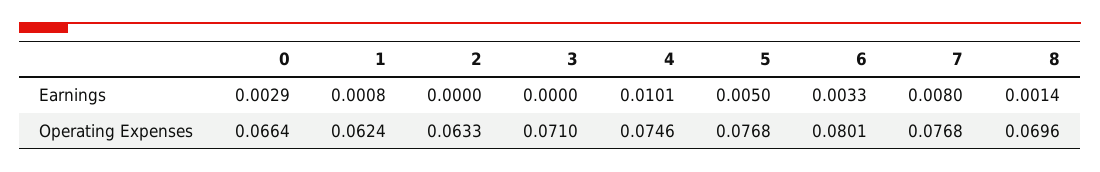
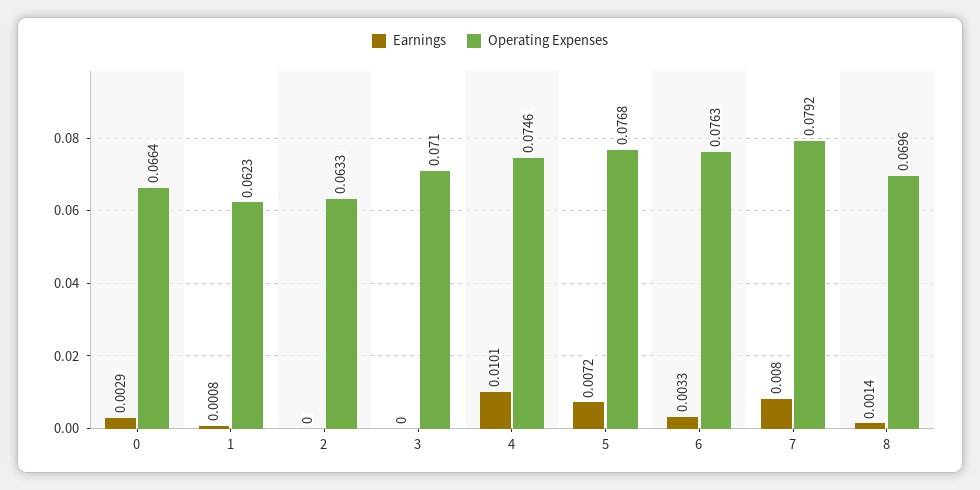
  {
    "Earnings": {
      "0": 0.0029,
      "1": 0.0008,
      "2": 0,
      "3": 0,
      "4": 0.0101,
-     "5": 0.005,
+     "5": 0.0072,
      "6": 0.0033,
      "7": 0.008,
      "8": 0.0014
    },
    "Operating Expenses": {
      "0": 0.0664,
-     "1": 0.0624,
+     "1": 0.0623,
      "2": 0.0633,
      "3": 0.071,
      "4": 0.0746,
      "5": 0.0768,
-     "6": 0.0801,
+     "6": 0.0763,
-     "7": 0.0768,
+     "7": 0.0792,
      "8": 0.0696
    }
  }

